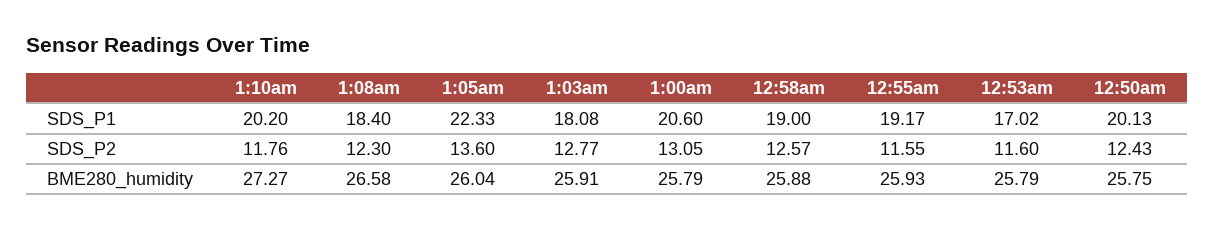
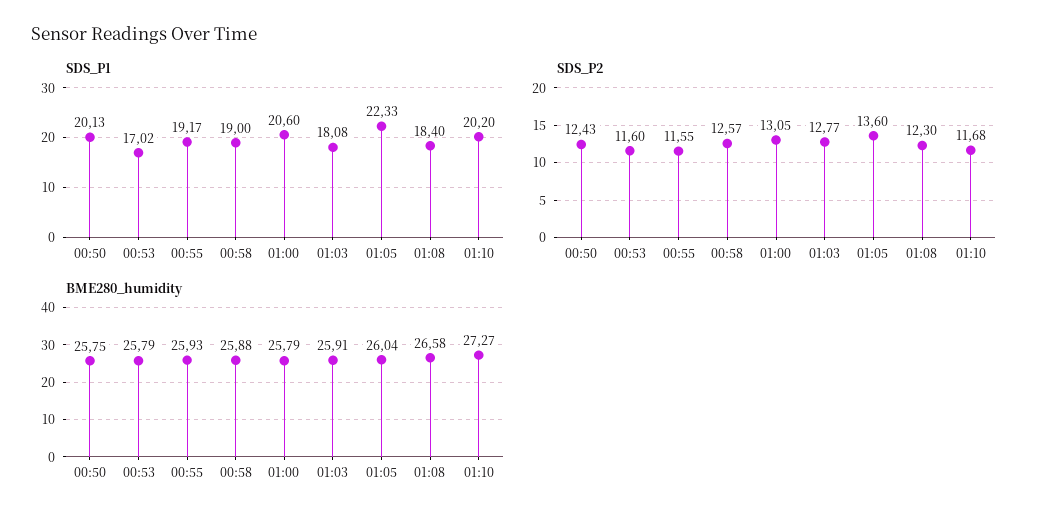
  {
    "SDS_P1": {
      "1:10am": 20.2,
      "1:08am": 18.4,
      "1:05am": 22.33,
      "1:03am": 18.08,
      "1:00am": 20.6,
      "12:58am": 19,
      "12:55am": 19.17,
      "12:53am": 17.02,
      "12:50am": 20.13
    },
    "SDS_P2": {
-     "1:10am": 11.76,
+     "1:10am": 11.68,
      "1:08am": 12.3,
      "1:05am": 13.6,
      "1:03am": 12.77,
      "1:00am": 13.05,
      "12:58am": 12.57,
      "12:55am": 11.55,
      "12:53am": 11.6,
      "12:50am": 12.43
    },
    "BME280_humidity": {
      "1:10am": 27.27,
      "1:08am": 26.58,
      "1:05am": 26.04,
      "1:03am": 25.91,
      "1:00am": 25.79,
      "12:58am": 25.88,
      "12:55am": 25.93,
      "12:53am": 25.79,
      "12:50am": 25.75
    }
  }

